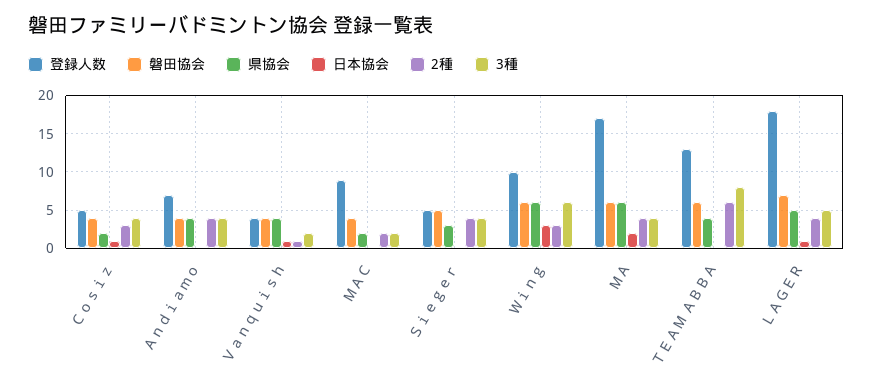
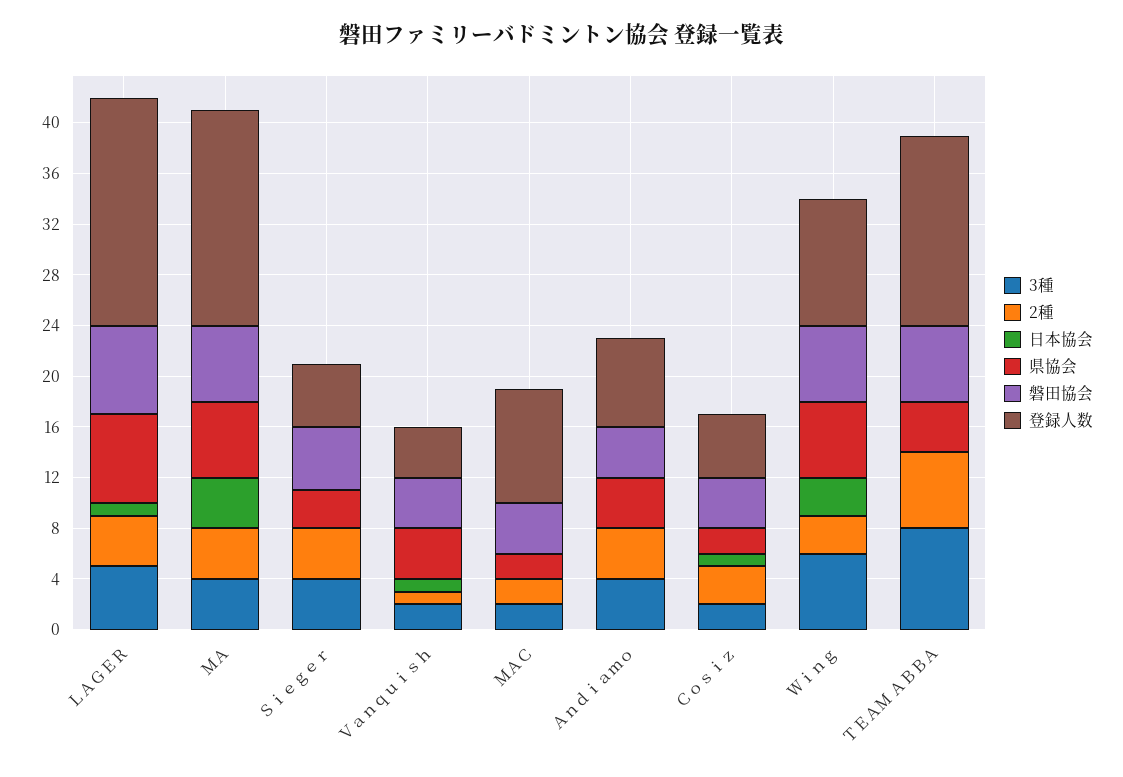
  {
    "登録人数": {
      "Ｃｏｓｉｚ": 5,
      "Ａｎｄｉａｍｏ": 7,
      "Ｖａｎｑｕｉｓｈ": 4,
      "ＭＡＣ": 9,
      "Ｓｉｅｇｅｒ": 5,
      "Ｗｉｎｇ": 10,
      "ＭＡ": 17,
-     "ＴＥＡＭ ＡＢＢＡ": 13,
+     "ＴＥＡＭ ＡＢＢＡ": 15,
      "ＬＡＧＥＲ": 18
    },
    "磐田協会": {
      "Ｃｏｓｉｚ": 4,
      "Ａｎｄｉａｍｏ": 4,
      "Ｖａｎｑｕｉｓｈ": 4,
      "ＭＡＣ": 4,
      "Ｓｉｅｇｅｒ": 5,
      "Ｗｉｎｇ": 6,
      "ＭＡ": 6,
      "ＴＥＡＭ ＡＢＢＡ": 6,
      "ＬＡＧＥＲ": 7
    },
    "県協会": {
      "Ｃｏｓｉｚ": 2,
      "Ａｎｄｉａｍｏ": 4,
      "Ｖａｎｑｕｉｓｈ": 4,
      "ＭＡＣ": 2,
      "Ｓｉｅｇｅｒ": 3,
      "Ｗｉｎｇ": 6,
      "ＭＡ": 6,
      "ＴＥＡＭ ＡＢＢＡ": 4,
-     "ＬＡＧＥＲ": 5
+     "ＬＡＧＥＲ": 7
    },
    "日本協会": {
      "Ｃｏｓｉｚ": 1,
      "Ａｎｄｉａｍｏ": 0,
      "Ｖａｎｑｕｉｓｈ": 1,
      "ＭＡＣ": 0,
      "Ｓｉｅｇｅｒ": 0,
      "Ｗｉｎｇ": 3,
-     "ＭＡ": 2,
+     "ＭＡ": 4,
      "ＴＥＡＭ ＡＢＢＡ": 0,
      "ＬＡＧＥＲ": 1
    },
    "2種": {
      "Ｃｏｓｉｚ": 3,
      "Ａｎｄｉａｍｏ": 4,
      "Ｖａｎｑｕｉｓｈ": 1,
      "ＭＡＣ": 2,
      "Ｓｉｅｇｅｒ": 4,
      "Ｗｉｎｇ": 3,
      "ＭＡ": 4,
      "ＴＥＡＭ ＡＢＢＡ": 6,
      "ＬＡＧＥＲ": 4
    },
    "3種": {
-     "Ｃｏｓｉｚ": 4,
+     "Ｃｏｓｉｚ": 2,
      "Ａｎｄｉａｍｏ": 4,
      "Ｖａｎｑｕｉｓｈ": 2,
      "ＭＡＣ": 2,
      "Ｓｉｅｇｅｒ": 4,
      "Ｗｉｎｇ": 6,
      "ＭＡ": 4,
      "ＴＥＡＭ ＡＢＢＡ": 8,
      "ＬＡＧＥＲ": 5
    }
  }

